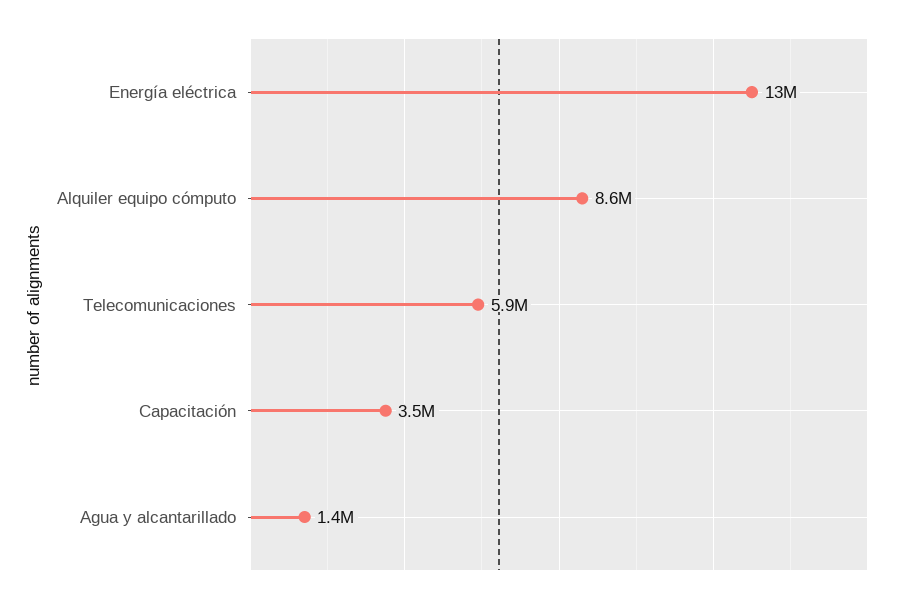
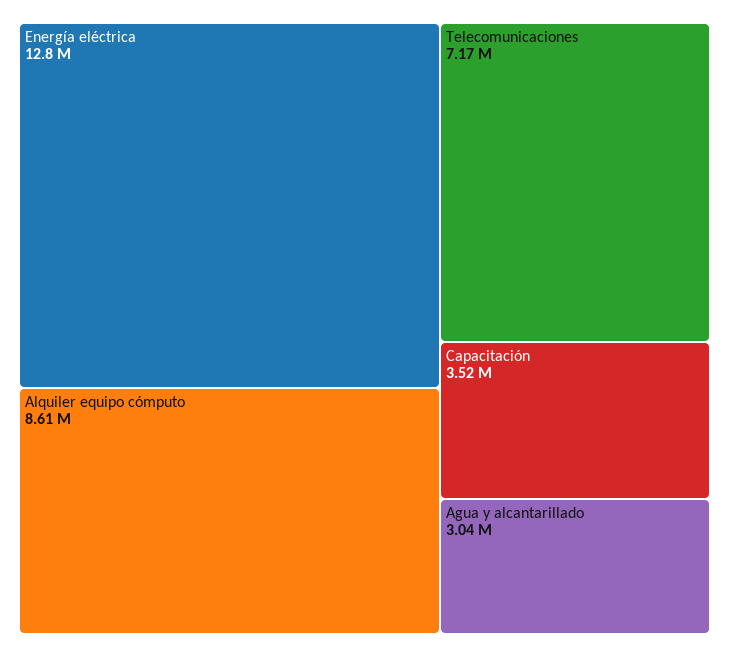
  {
    "Energía eléctrica": 12800000,
    "Alquiler equipo cómputo": 8610000,
-   "Telecomunicaciones": 5900000,
+   "Telecomunicaciones": 7170000,
    "Capacitación": 3520000,
-   "Agua y alcantarillado": 1400000
+   "Agua y alcantarillado": 3040000
  }

